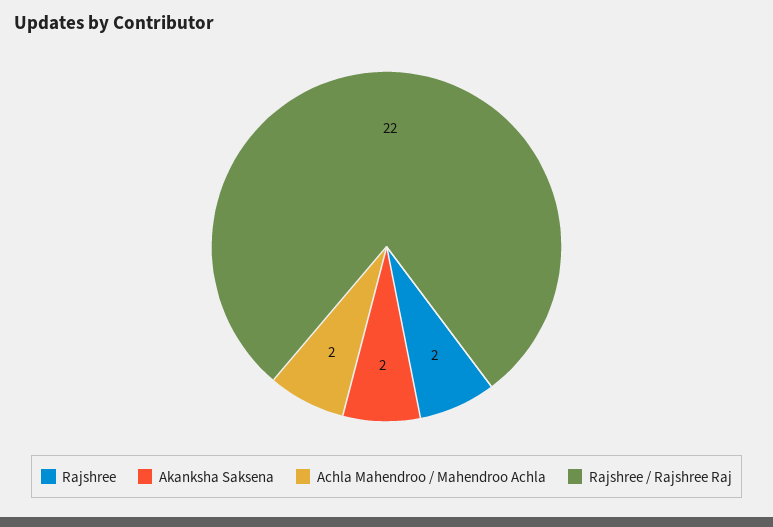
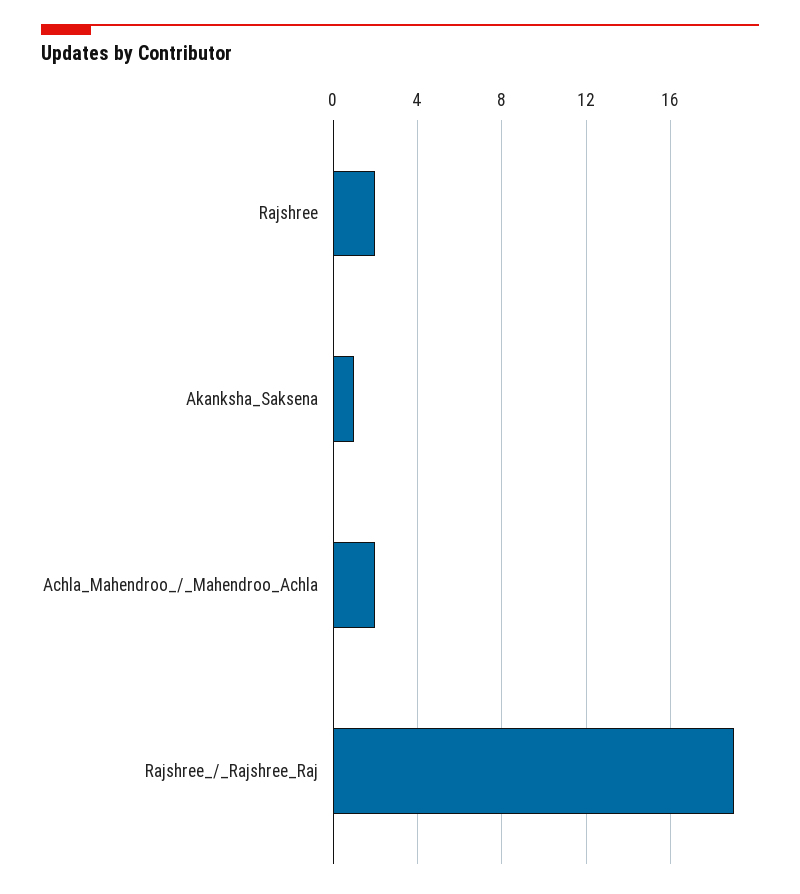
  {
    "Rajshree": 2,
-   "Akanksha Saksena": 2,
+   "Akanksha Saksena": 1,
    "Achla Mahendroo / Mahendroo Achla": 2,
-   "Rajshree / Rajshree Raj": 22
+   "Rajshree / Rajshree Raj": 19
  }

